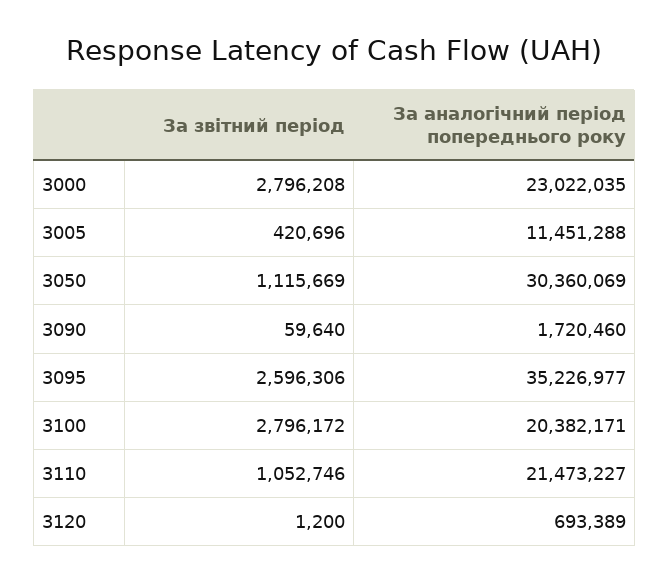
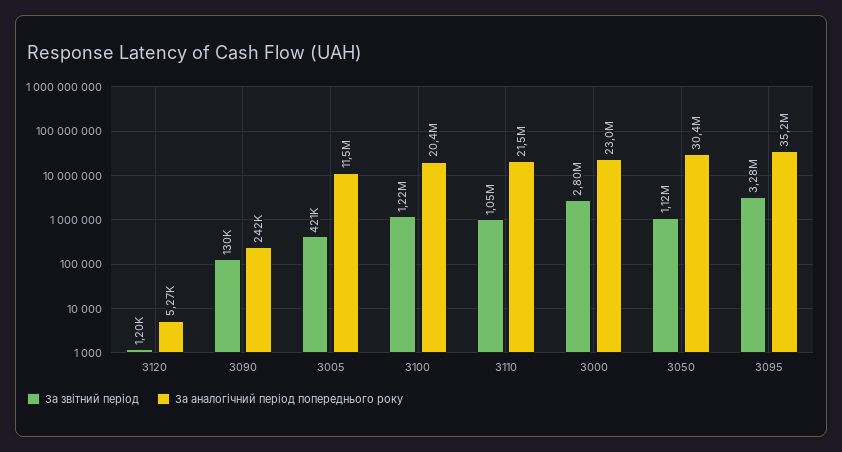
  {
    "За звітний період": {
      "3000": 2796208,
      "3005": 420696,
      "3050": 1115669,
-     "3090": 59640,
+     "3090": 130000,
-     "3095": 2596306,
+     "3095": 3280000,
-     "3100": 2796172,
+     "3100": 1220000,
      "3110": 1052746,
      "3120": 1200
    },
    "За аналогічний період попереднього року": {
      "3000": 23022035,
      "3005": 11451288,
      "3050": 30360069,
-     "3090": 1720460,
+     "3090": 242000,
      "3095": 35226977,
      "3100": 20382171,
      "3110": 21473227,
-     "3120": 693389
+     "3120": 5270
    }
  }

